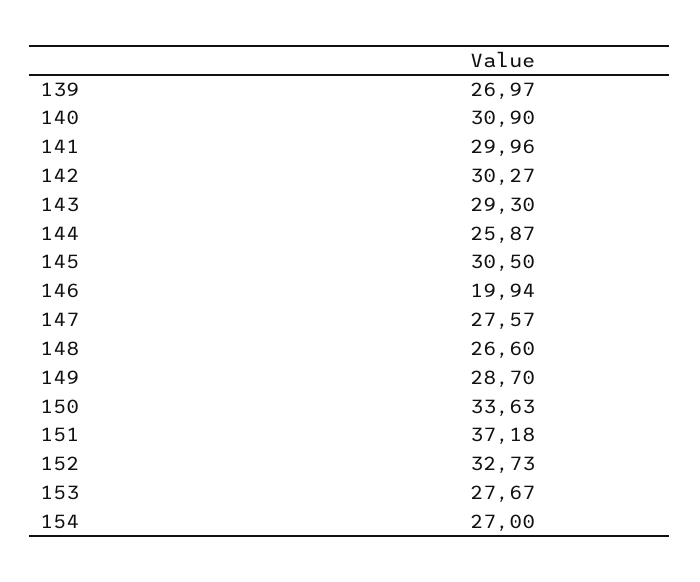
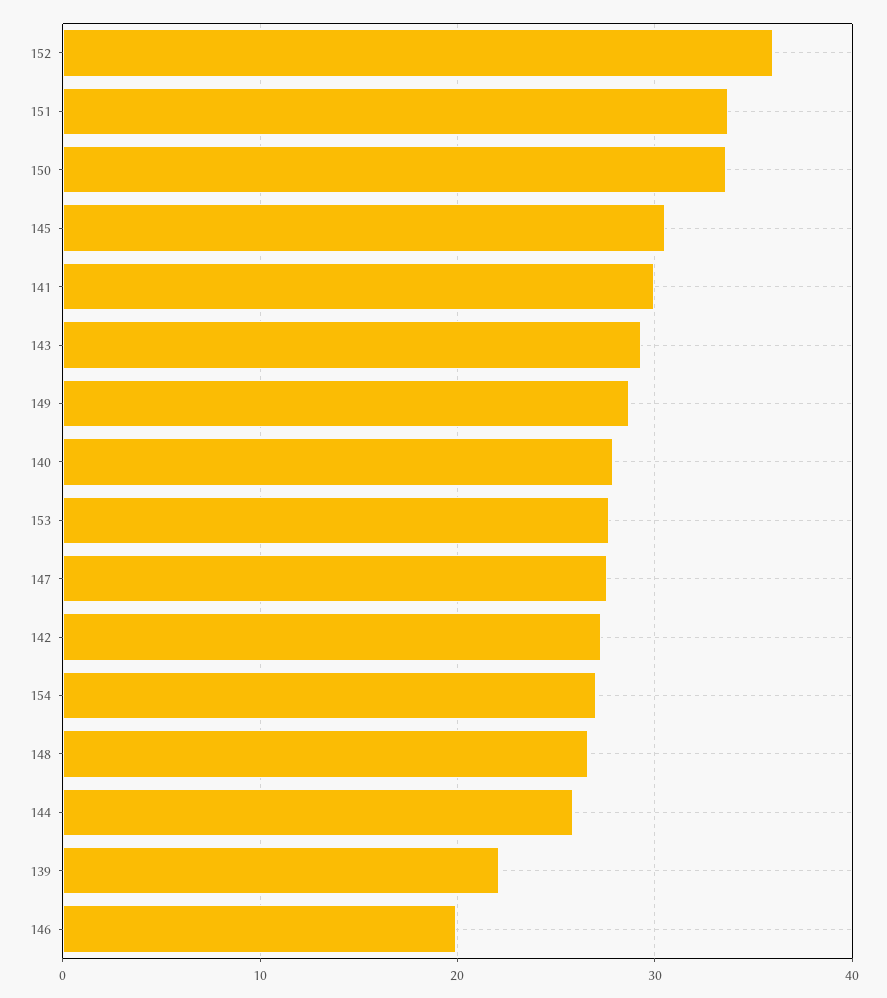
  {
-   "139": 26.97,
+   "139": 22,
-   "140": 30.9,
+   "140": 28,
    "141": 29.96,
-   "142": 30.27,
+   "142": 27,
    "143": 29.3,
    "144": 25.87,
    "145": 30.5,
    "146": 19.94,
    "147": 27.57,
    "148": 26.6,
    "149": 28.7,
    "150": 33.63,
-   "151": 37.18,
+   "151": 34,
-   "152": 32.73,
+   "152": 36,
    "153": 27.67,
    "154": 27
  }

